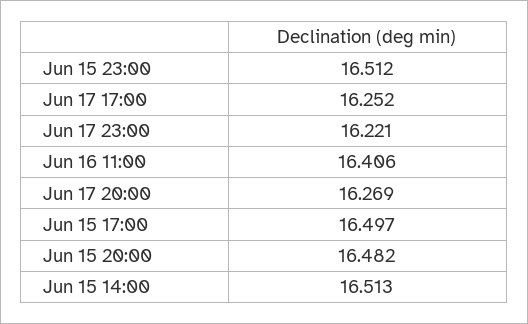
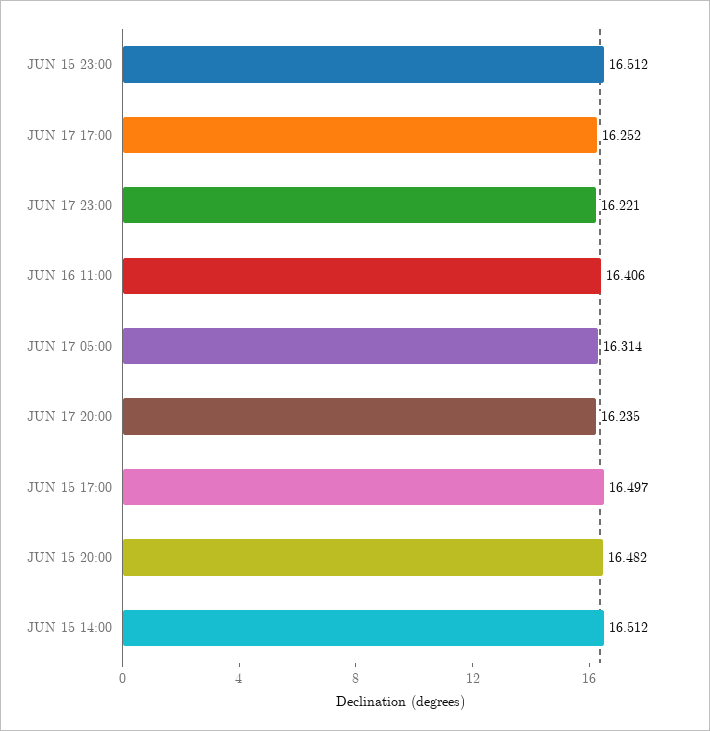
  {
    "Jun 15 23:00": 16.512,
    "Jun 17 17:00": 16.252,
    "Jun 17 23:00": 16.221,
    "Jun 16 11:00": 16.406,
-   "Jun 17 20:00": 16.269,
+   "Jun 17 20:00": 16.235,
    "Jun 15 17:00": 16.497,
    "Jun 15 20:00": 16.482,
-   "Jun 15 14:00": 16.513
+   "Jun 15 14:00": 16.512,
+   "JUN 17 05:00": 16.314
  }

